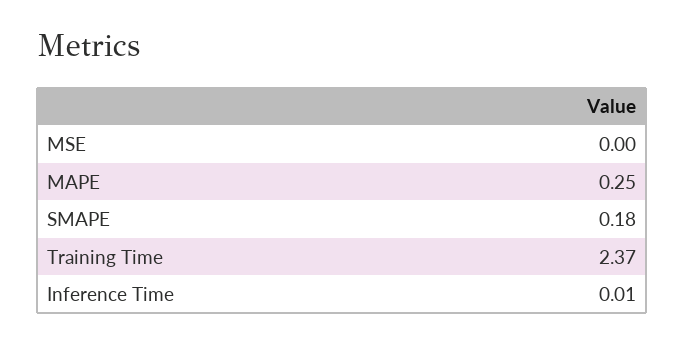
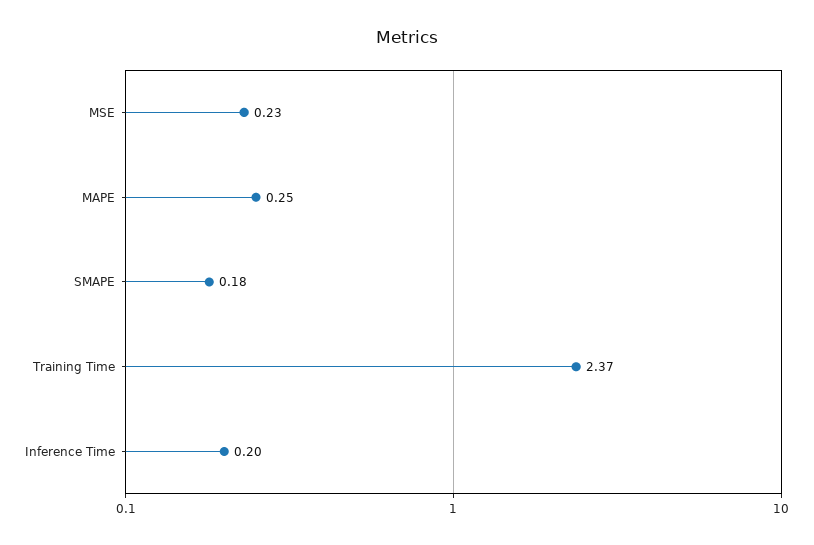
  {
-   "MSE": 0,
+   "MSE": 0.23,
    "MAPE": 0.25,
    "SMAPE": 0.18,
    "Training Time": 2.37,
-   "Inference Time": 0.01
+   "Inference Time": 0.2
  }

